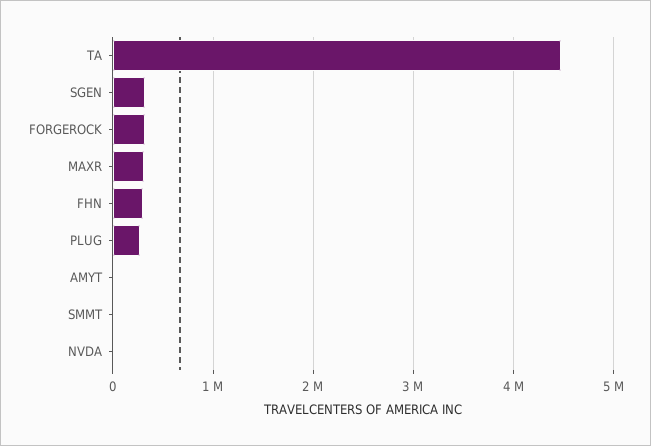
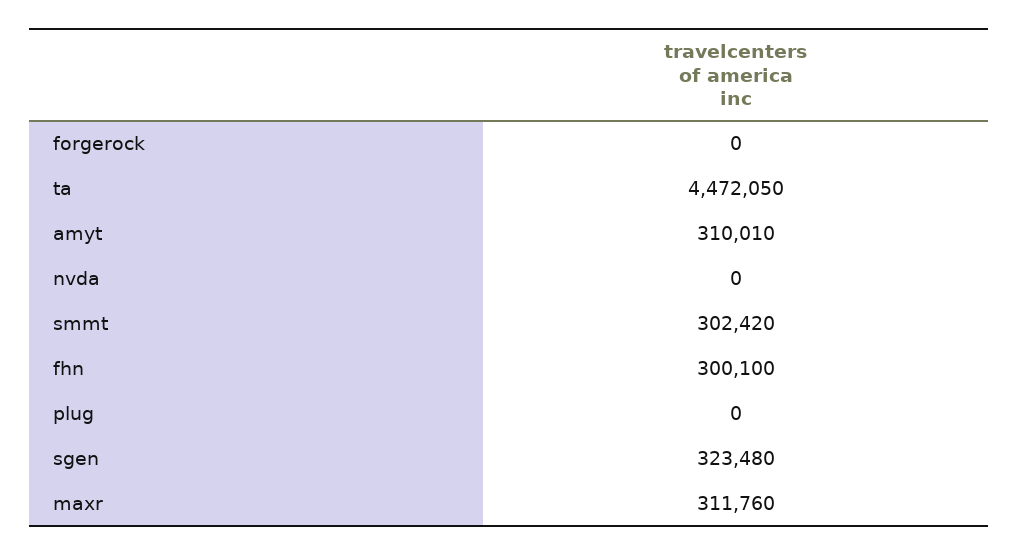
  {
    "TA": 4472050,
    "SGEN": 323480,
-   "FORGEROCK": 300000,
+   "FORGEROCK": 0,
    "MAXR": 311760,
    "FHN": 300100,
-   "PLUG": 300000,
+   "PLUG": 0,
-   "AMYT": 0,
+   "AMYT": 310010,
-   "SMMT": 0,
+   "SMMT": 302420,
    "NVDA": 0
  }

